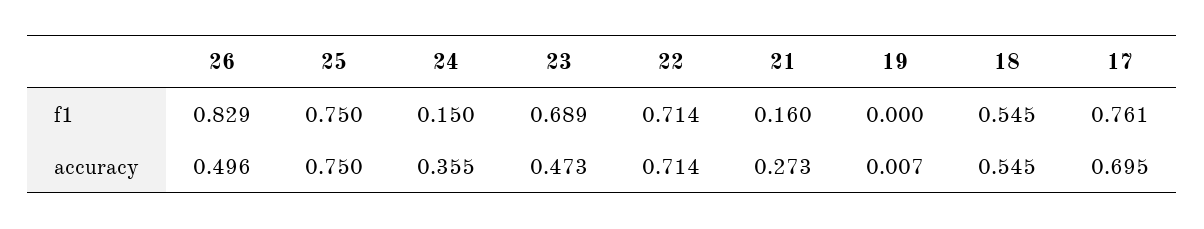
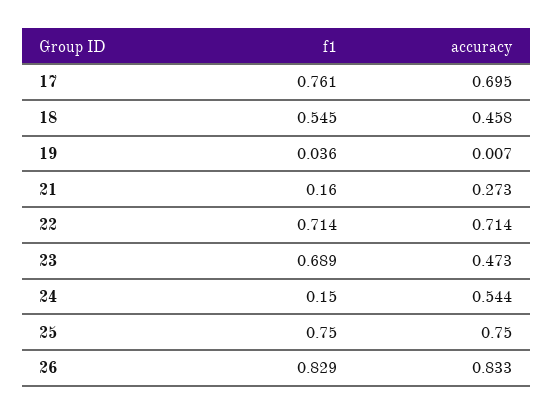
  {
    "26": {
      "f1": 0.829,
-     "accuracy": 0.496
+     "accuracy": 0.833
    },
    "25": {
      "f1": 0.75,
      "accuracy": 0.75
    },
    "24": {
      "f1": 0.15,
-     "accuracy": 0.355
+     "accuracy": 0.544
    },
    "23": {
      "f1": 0.689,
      "accuracy": 0.473
    },
    "22": {
      "f1": 0.714,
      "accuracy": 0.714
    },
    "21": {
      "f1": 0.16,
      "accuracy": 0.273
    },
    "19": {
-     "f1": 0,
+     "f1": 0.036,
      "accuracy": 0.007
    },
    "18": {
      "f1": 0.545,
-     "accuracy": 0.545
+     "accuracy": 0.458
    },
    "17": {
      "f1": 0.761,
      "accuracy": 0.695
    }
  }

